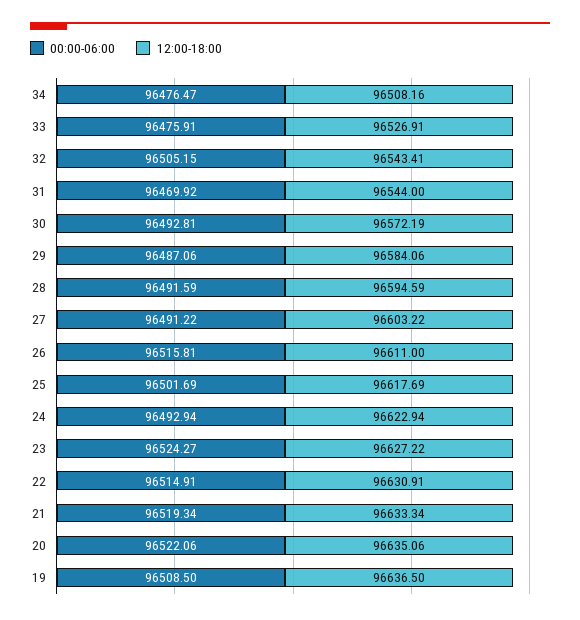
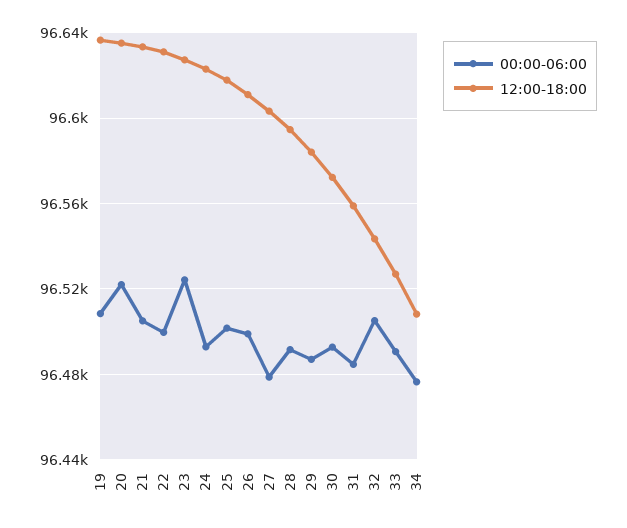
  {
    "00:00-06:00": {
      "34": 96476.47,
-     "33": 96475.91,
+     "33": 96490,
      "32": 96505.15,
-     "31": 96469.92,
+     "31": 96485,
      "30": 96492.81,
      "29": 96487.06,
      "28": 96491.59,
-     "27": 96491.22,
+     "27": 96480,
-     "26": 96515.81,
+     "26": 96500,
      "25": 96501.69,
      "24": 96492.94,
      "23": 96524.27,
-     "22": 96514.91,
+     "22": 96500,
-     "21": 96519.34,
+     "21": 96505,
      "20": 96522.06,
      "19": 96508.5
    },
    "12:00-18:00": {
      "34": 96508.16,
      "33": 96526.91,
      "32": 96543.41,
-     "31": 96544,
+     "31": 96560,
      "30": 96572.19,
      "29": 96584.06,
      "28": 96594.59,
      "27": 96603.22,
      "26": 96611,
      "25": 96617.69,
      "24": 96622.94,
      "23": 96627.22,
      "22": 96630.91,
      "21": 96633.34,
      "20": 96635.06,
      "19": 96636.5
    }
  }

